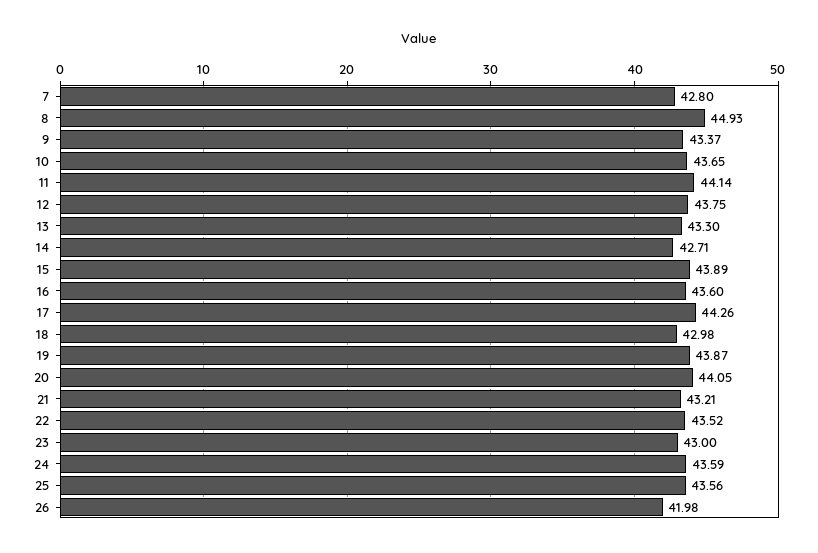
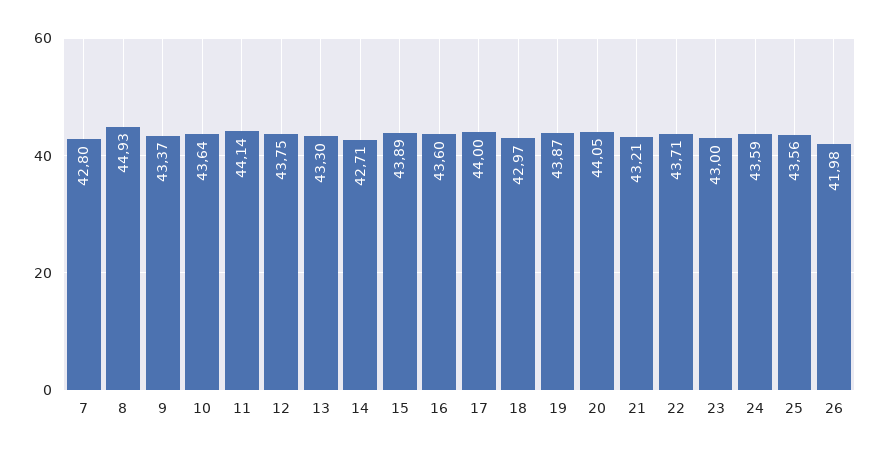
  {
    "7": 42.8,
    "8": 44.93,
    "9": 43.37,
-   "10": 43.65,
+   "10": 43.64,
    "11": 44.14,
    "12": 43.75,
    "13": 43.3,
    "14": 42.71,
    "15": 43.89,
    "16": 43.6,
-   "17": 44.26,
+   "17": 44,
-   "18": 42.98,
+   "18": 42.97,
    "19": 43.87,
    "20": 44.05,
    "21": 43.21,
-   "22": 43.52,
+   "22": 43.71,
    "23": 43,
    "24": 43.59,
    "25": 43.56,
    "26": 41.98
  }

